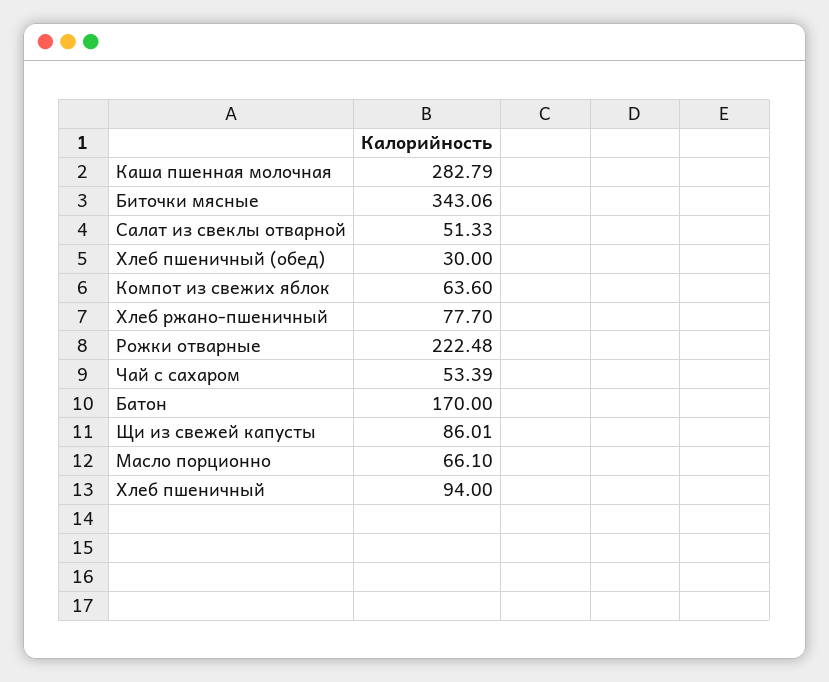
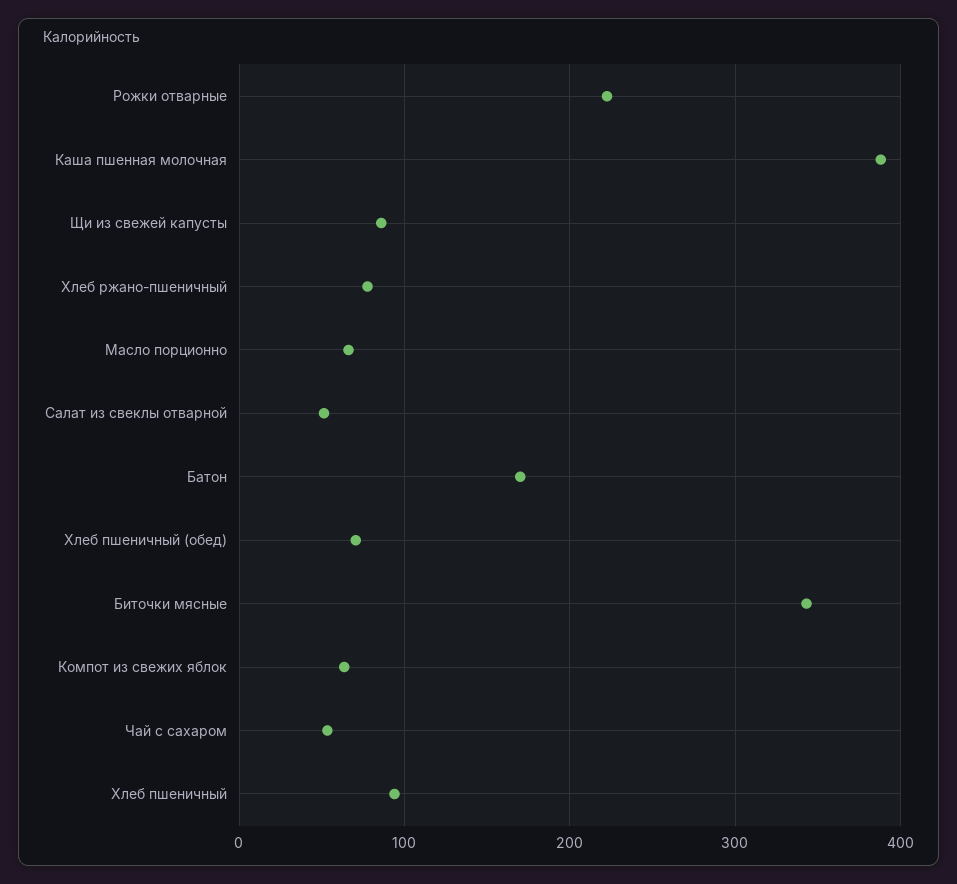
  {
-   "Каша пшенная молочная": 282.79,
+   "Каша пшенная молочная": 390,
    "Биточки мясные": 343.06,
    "Салат из свеклы отварной": 51.33,
-   "Хлеб пшеничный (обед)": 30,
+   "Хлеб пшеничный (обед)": 70,
    "Компот из свежих яблок": 63.6,
    "Хлеб ржано-пшеничный": 77.7,
    "Рожки отварные": 222.48,
    "Чай с сахаром": 53.39,
    "Батон": 170,
    "Щи из свежей капусты": 86.01,
    "Масло порционно": 66.1,
    "Хлеб пшеничный": 94
  }

